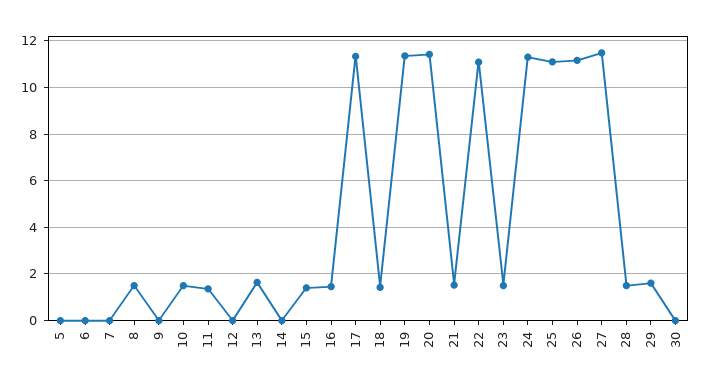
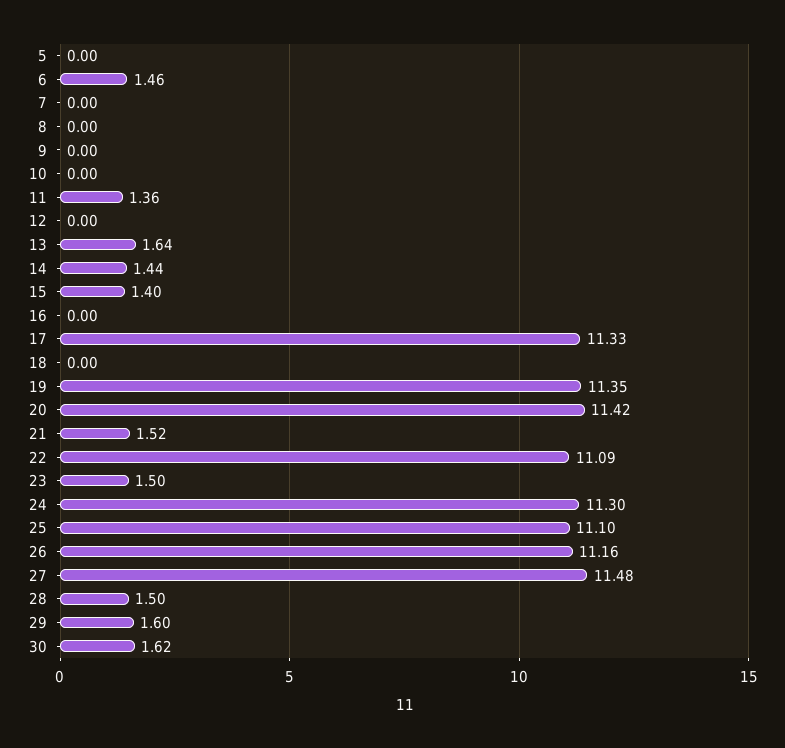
  {
    "5": 0,
-   "6": 0,
+   "6": 1.46,
    "7": 0,
-   "8": 1.5,
+   "8": 0,
    "9": 0,
-   "10": 1.5,
+   "10": 0,
    "11": 1.36,
    "12": 0,
    "13": 1.64,
-   "14": 0,
+   "14": 1.44,
    "15": 1.4,
-   "16": 1.5,
+   "16": 0,
    "17": 11.33,
-   "18": 1.5,
+   "18": 0,
    "19": 11.35,
    "20": 11.42,
    "21": 1.52,
    "22": 11.09,
    "23": 1.5,
    "24": 11.3,
    "25": 11.1,
    "26": 11.16,
    "27": 11.48,
    "28": 1.5,
    "29": 1.6,
-   "30": 0
+   "30": 1.62
  }

